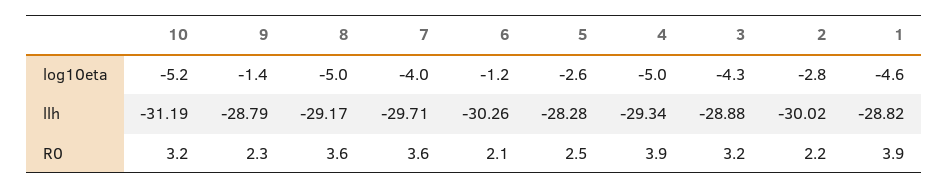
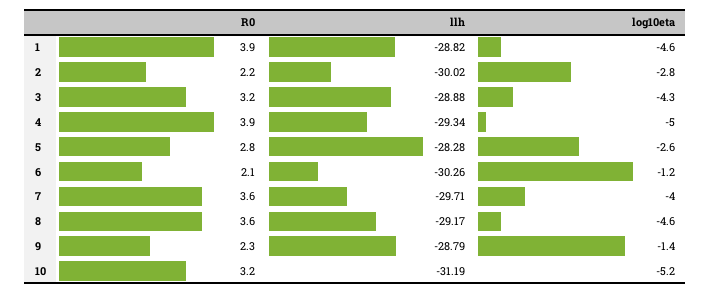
  {
    "10": {
      "log10eta": -5.2,
      "llh": -31.19,
      "R0": 3.2
    },
    "9": {
      "log10eta": -1.4,
      "llh": -28.79,
      "R0": 2.3
    },
    "8": {
-     "log10eta": -5,
+     "log10eta": -4.6,
      "llh": -29.17,
      "R0": 3.6
    },
    "7": {
      "log10eta": -4,
      "llh": -29.71,
      "R0": 3.6
    },
    "6": {
      "log10eta": -1.2,
      "llh": -30.26,
      "R0": 2.1
    },
    "5": {
      "log10eta": -2.6,
      "llh": -28.28,
-     "R0": 2.5
+     "R0": 2.8
    },
    "4": {
      "log10eta": -5,
      "llh": -29.34,
      "R0": 3.9
    },
    "3": {
      "log10eta": -4.3,
      "llh": -28.88,
      "R0": 3.2
    },
    "2": {
      "log10eta": -2.8,
      "llh": -30.02,
      "R0": 2.2
    },
    "1": {
      "log10eta": -4.6,
      "llh": -28.82,
      "R0": 3.9
    }
  }

